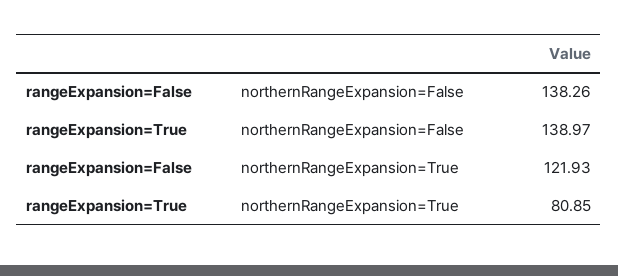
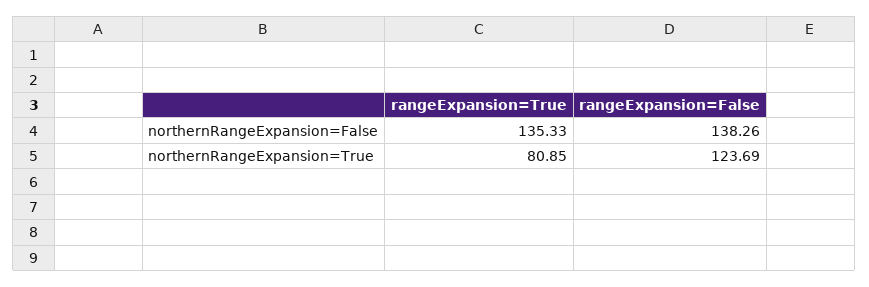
  {
    "rangeExpansion=False": {
      "northernRangeExpansion=False": 138.26,
-     "northernRangeExpansion=True": 121.93
+     "northernRangeExpansion=True": 123.69
    },
    "rangeExpansion=True": {
-     "northernRangeExpansion=False": 138.97,
+     "northernRangeExpansion=False": 135.33,
      "northernRangeExpansion=True": 80.85
    }
  }

